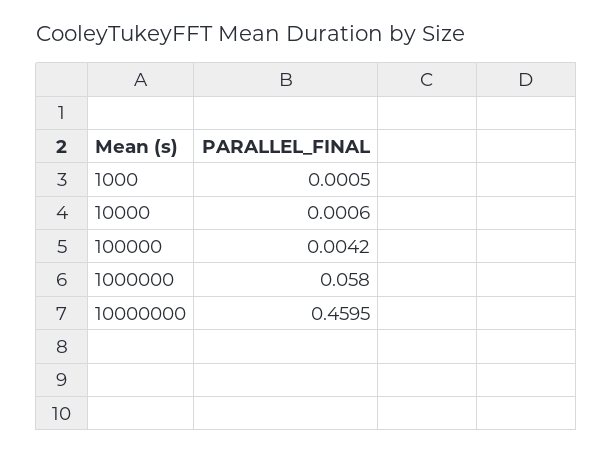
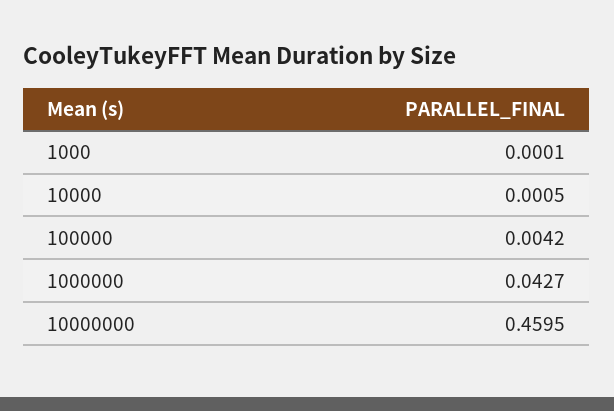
  {
-   "1000": 0.0005,
+   "1000": 0.0001,
-   "10000": 0.0006,
+   "10000": 0.0005,
    "100000": 0.0042,
-   "1000000": 0.058,
+   "1000000": 0.0427,
    "10000000": 0.4595
  }

